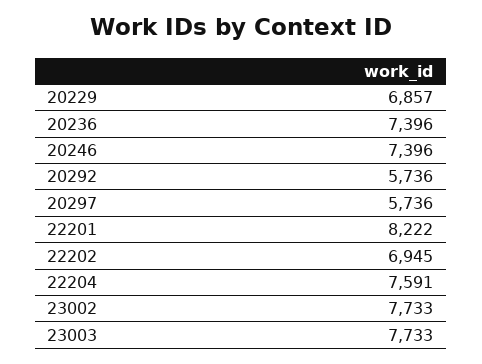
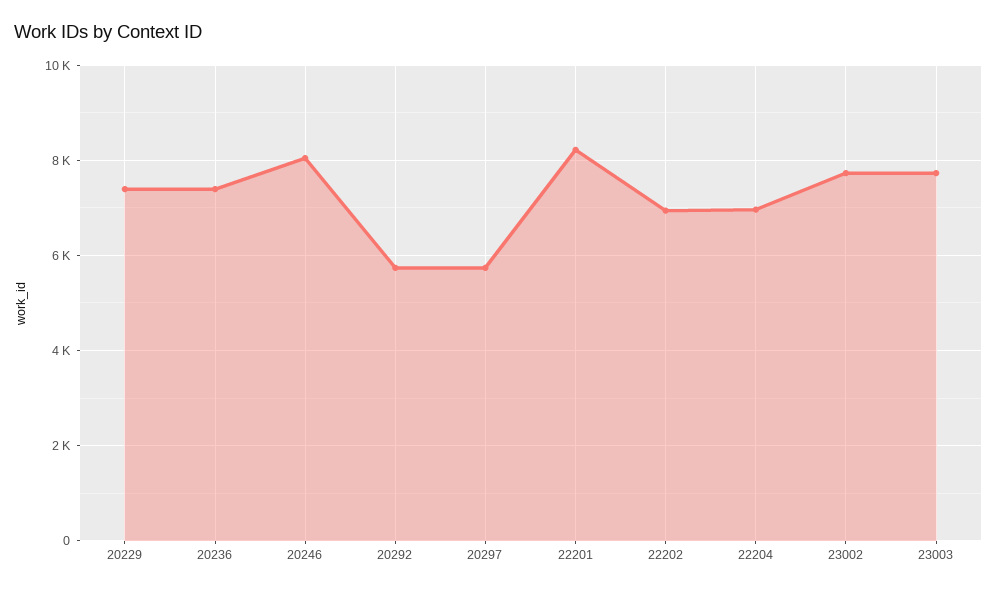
  {
-   "20229": 6857,
+   "20229": 7400,
    "20236": 7396,
-   "20246": 7396,
+   "20246": 8000,
    "20292": 5736,
    "20297": 5736,
    "22201": 8222,
    "22202": 6945,
-   "22204": 7591,
+   "22204": 7000,
    "23002": 7733,
    "23003": 7733
  }

